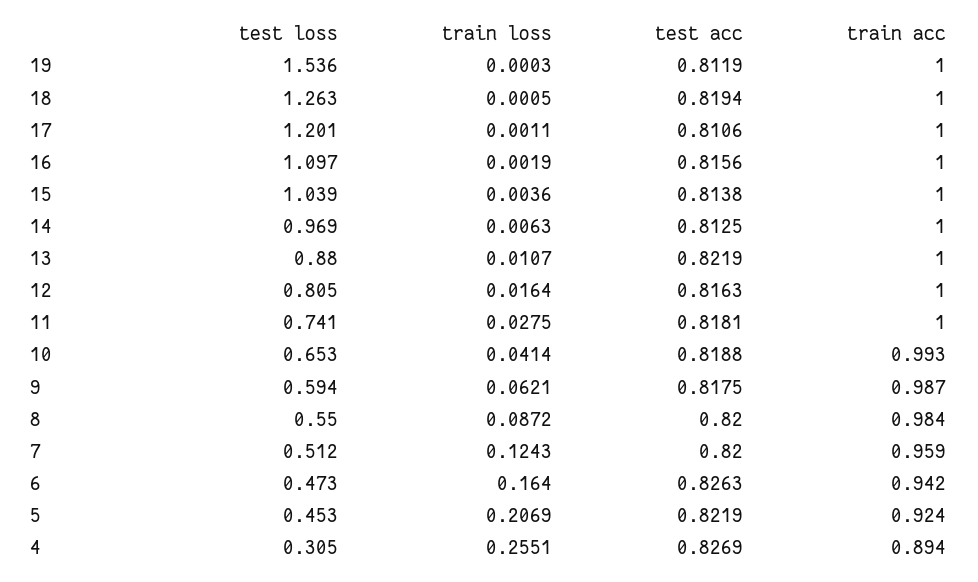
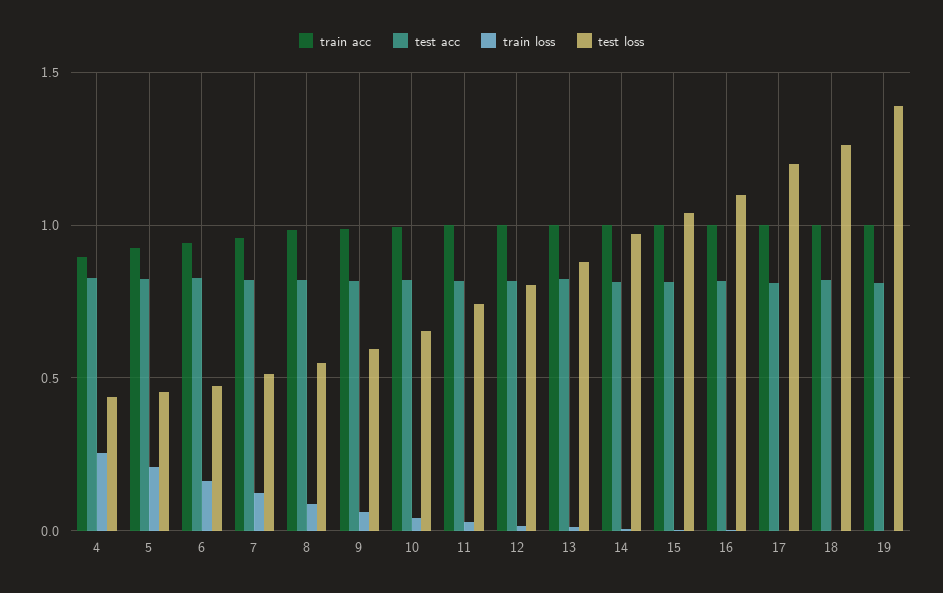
  {
    "test loss": {
-     "19": 1.536,
+     "19": 1.4,
      "18": 1.263,
      "17": 1.201,
      "16": 1.097,
      "15": 1.039,
      "14": 0.969,
      "13": 0.88,
      "12": 0.805,
      "11": 0.741,
      "10": 0.653,
      "9": 0.594,
      "8": 0.55,
      "7": 0.512,
      "6": 0.473,
      "5": 0.453,
-     "4": 0.305
+     "4": 0.45
    },
    "train loss": {
      "19": 0.0003,
      "18": 0.0005,
      "17": 0.0011,
      "16": 0.0019,
      "15": 0.0036,
      "14": 0.0063,
      "13": 0.0107,
      "12": 0.0164,
      "11": 0.0275,
      "10": 0.0414,
      "9": 0.0621,
      "8": 0.0872,
      "7": 0.1243,
      "6": 0.164,
      "5": 0.2069,
      "4": 0.2551
    },
    "test acc": {
      "19": 0.8119,
      "18": 0.8194,
      "17": 0.8106,
      "16": 0.8156,
      "15": 0.8138,
      "14": 0.8125,
      "13": 0.8219,
      "12": 0.8163,
      "11": 0.8181,
      "10": 0.8188,
      "9": 0.8175,
      "8": 0.82,
      "7": 0.82,
      "6": 0.8263,
      "5": 0.8219,
      "4": 0.8269
    },
    "train acc": {
      "19": 1,
      "18": 1,
      "17": 1,
      "16": 1,
      "15": 1,
      "14": 1,
      "13": 1,
      "12": 1,
      "11": 1,
      "10": 0.993,
      "9": 0.987,
      "8": 0.984,
      "7": 0.959,
      "6": 0.942,
      "5": 0.924,
      "4": 0.894
    }
  }

